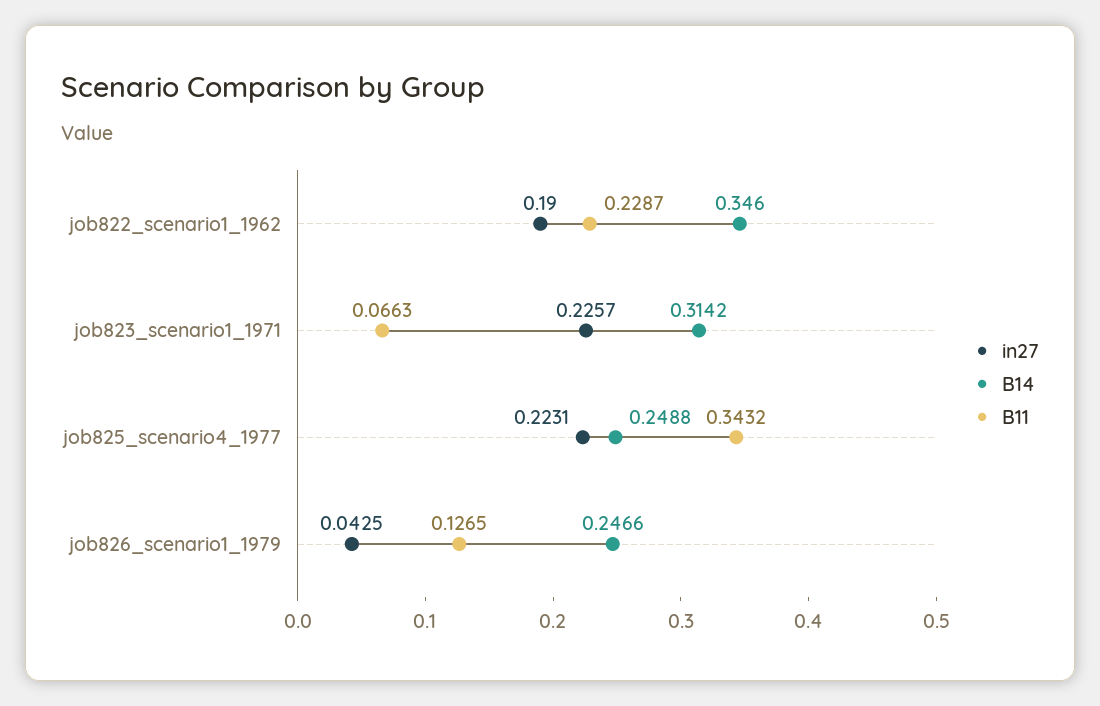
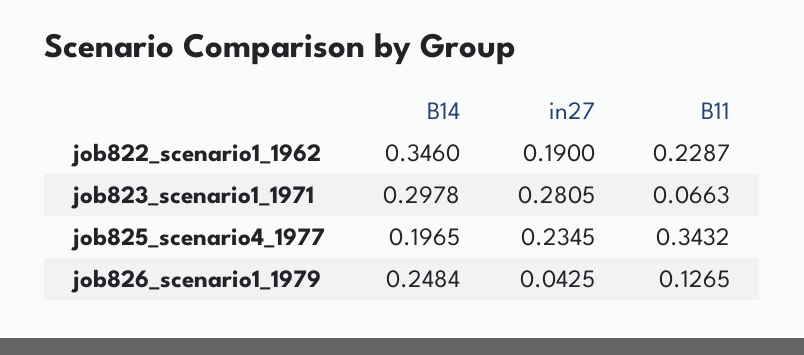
  {
    "in27": {
      "job822_scenario1_1962": 0.19,
-     "job823_scenario1_1971": 0.2257,
+     "job823_scenario1_1971": 0.2805,
-     "job825_scenario4_1977": 0.2231,
+     "job825_scenario4_1977": 0.2345,
      "job826_scenario1_1979": 0.0425
    },
    "B14": {
      "job822_scenario1_1962": 0.346,
-     "job823_scenario1_1971": 0.3142,
+     "job823_scenario1_1971": 0.2978,
-     "job825_scenario4_1977": 0.2488,
+     "job825_scenario4_1977": 0.1965,
-     "job826_scenario1_1979": 0.2466
+     "job826_scenario1_1979": 0.2484
    },
    "B11": {
      "job822_scenario1_1962": 0.2287,
      "job823_scenario1_1971": 0.0663,
      "job825_scenario4_1977": 0.3432,
      "job826_scenario1_1979": 0.1265
    }
  }

